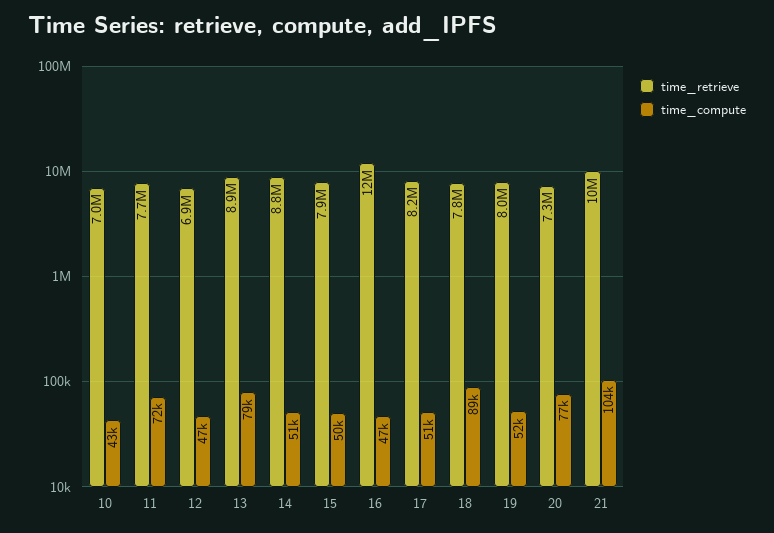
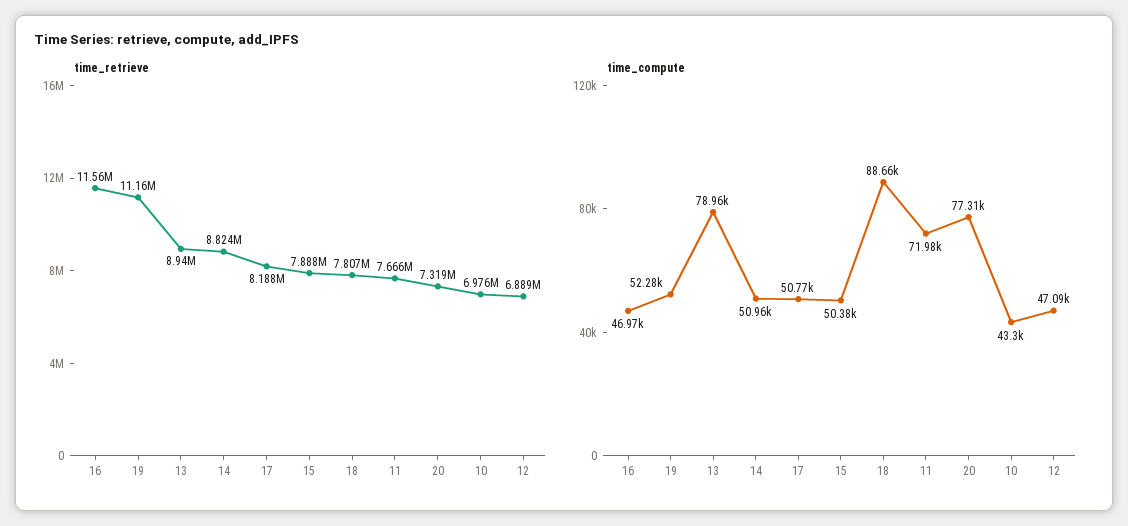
  {
    "time_retrieve": {
      "10": 6976000,
      "11": 7666000,
      "12": 6889000,
      "13": 8940000,
      "14": 8824000,
      "15": 7888000,
      "16": 11560000,
      "17": 8188000,
      "18": 7807000,
-     "19": 8000000,
+     "19": 11160000,
-     "20": 7319000,
+     "20": 7319000
-     "21": 10000000
    },
    "time_compute": {
      "10": 43300,
      "11": 71980,
      "12": 47090,
      "13": 78960,
      "14": 50960,
      "15": 50380,
      "16": 46970,
      "17": 50770,
      "18": 88660,
      "19": 52280,
-     "20": 77310,
+     "20": 77310
-     "21": 104000
    }
  }

